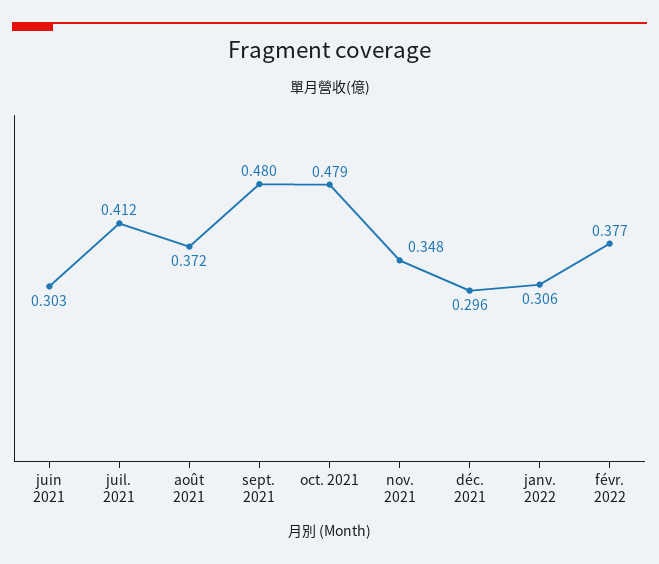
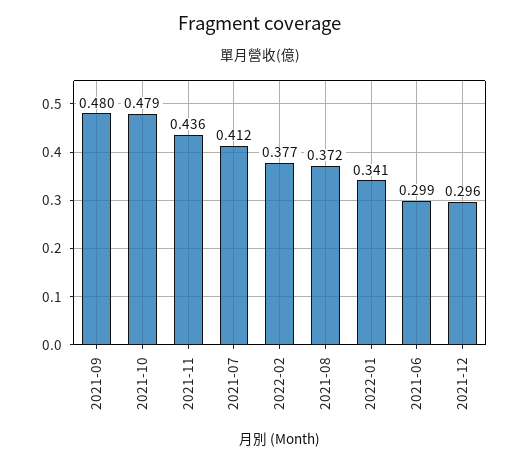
  {
-   "juin 2021": 0.303,
+   "juin 2021": 0.299,
    "juil. 2021": 0.412,
    "août 2021": 0.372,
    "sept. 2021": 0.48,
    "oct. 2021": 0.479,
-   "nov. 2021": 0.348,
+   "nov. 2021": 0.436,
    "déc. 2021": 0.296,
-   "janv. 2022": 0.306,
+   "janv. 2022": 0.341,
    "févr. 2022": 0.377
  }

